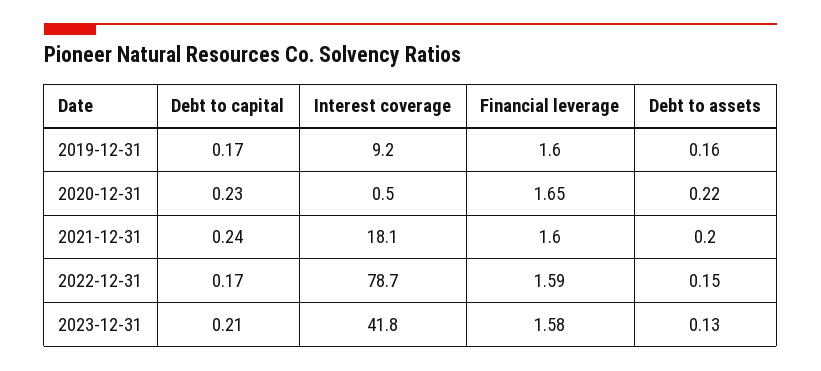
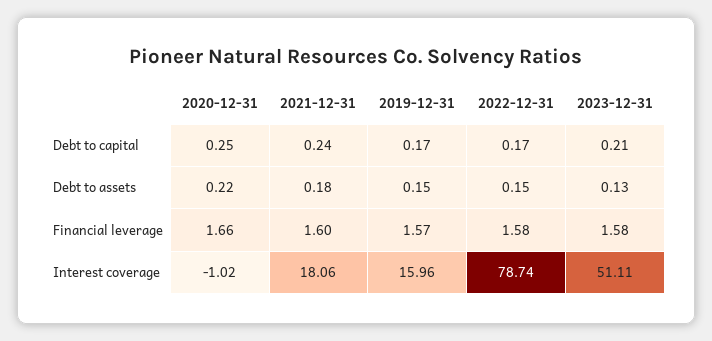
  {
    "Debt to capital": {
      "2019-12-31": 0.17,
-     "2020-12-31": 0.23,
+     "2020-12-31": 0.25,
      "2021-12-31": 0.24,
      "2022-12-31": 0.17,
      "2023-12-31": 0.21
    },
    "Interest coverage": {
-     "2019-12-31": 9.2,
+     "2019-12-31": 15.96,
-     "2020-12-31": 0.5,
+     "2020-12-31": -1.02,
      "2021-12-31": 18.06,
      "2022-12-31": 78.74,
-     "2023-12-31": 41.8
+     "2023-12-31": 51.11
    },
    "Financial leverage": {
-     "2019-12-31": 1.6,
+     "2019-12-31": 1.57,
-     "2020-12-31": 1.65,
+     "2020-12-31": 1.66,
      "2021-12-31": 1.6,
-     "2022-12-31": 1.59,
+     "2022-12-31": 1.58,
      "2023-12-31": 1.58
    },
    "Debt to assets": {
-     "2019-12-31": 0.16,
+     "2019-12-31": 0.15,
      "2020-12-31": 0.22,
-     "2021-12-31": 0.2,
+     "2021-12-31": 0.18,
      "2022-12-31": 0.15,
      "2023-12-31": 0.13
    }
  }

